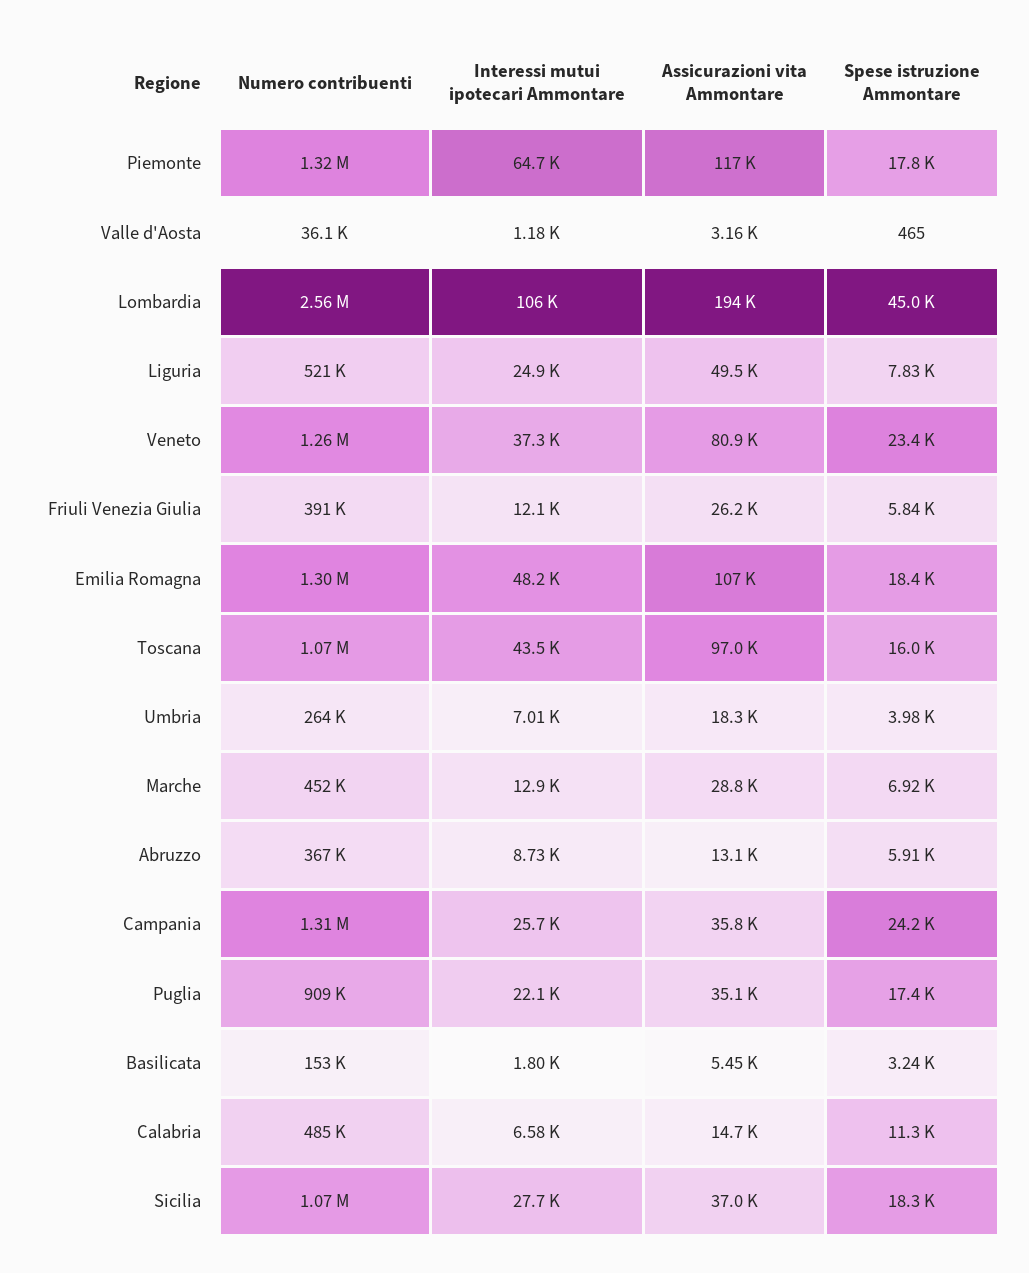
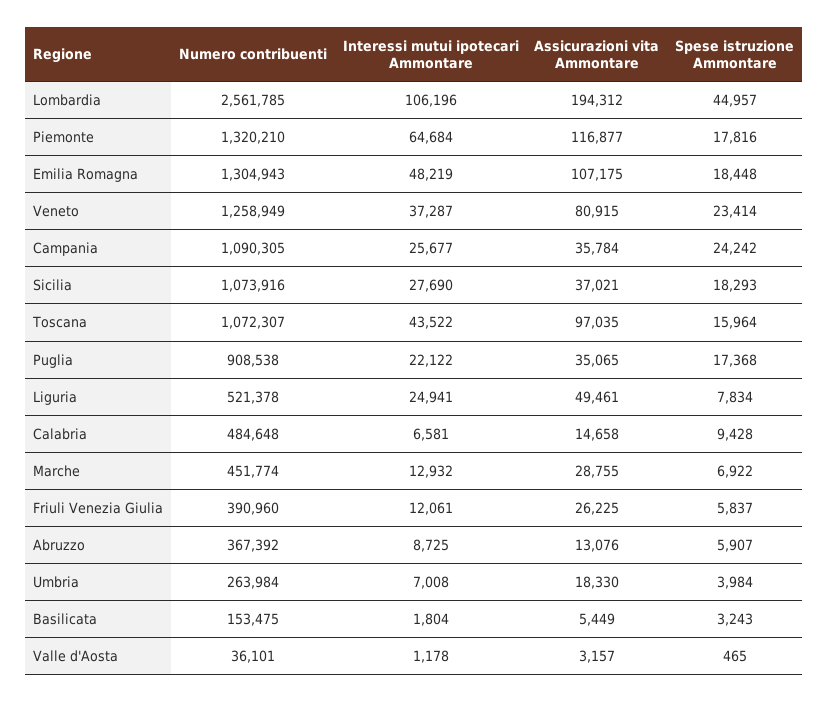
  {
    "Numero contribuenti": {
      "Piemonte": 1320210,
      "Valle d'Aosta": 36101,
      "Lombardia": 2561785,
      "Liguria": 521378,
      "Veneto": 1258949,
      "Friuli Venezia Giulia": 390960,
      "Emilia Romagna": 1304943,
      "Toscana": 1072307,
      "Umbria": 263984,
      "Marche": 451774,
      "Abruzzo": 367392,
-     "Campania": 1310000,
+     "Campania": 1090305,
      "Puglia": 908538,
      "Basilicata": 153475,
      "Calabria": 484648,
      "Sicilia": 1073916
    },
    "Interessi mutui ipotecari Ammontare": {
      "Piemonte": 64684,
      "Valle d'Aosta": 1178,
      "Lombardia": 106196,
      "Liguria": 24941,
      "Veneto": 37287,
      "Friuli Venezia Giulia": 12061,
      "Emilia Romagna": 48219,
      "Toscana": 43522,
      "Umbria": 7008,
      "Marche": 12932,
      "Abruzzo": 8725,
      "Campania": 25677,
      "Puglia": 22122,
      "Basilicata": 1804,
      "Calabria": 6581,
      "Sicilia": 27690
    },
    "Assicurazioni vita Ammontare": {
      "Piemonte": 116877,
      "Valle d'Aosta": 3157,
      "Lombardia": 194312,
      "Liguria": 49461,
      "Veneto": 80915,
      "Friuli Venezia Giulia": 26225,
      "Emilia Romagna": 107175,
      "Toscana": 97035,
      "Umbria": 18330,
      "Marche": 28755,
      "Abruzzo": 13076,
      "Campania": 35784,
      "Puglia": 35065,
      "Basilicata": 5449,
      "Calabria": 14658,
      "Sicilia": 37021
    },
    "Spese istruzione Ammontare": {
      "Piemonte": 17816,
      "Valle d'Aosta": 465,
      "Lombardia": 44957,
      "Liguria": 7834,
      "Veneto": 23414,
      "Friuli Venezia Giulia": 5837,
      "Emilia Romagna": 18448,
      "Toscana": 15964,
      "Umbria": 3984,
      "Marche": 6922,
      "Abruzzo": 5907,
      "Campania": 24242,
      "Puglia": 17368,
      "Basilicata": 3243,
-     "Calabria": 11300,
+     "Calabria": 9428,
      "Sicilia": 18293
    }
  }

